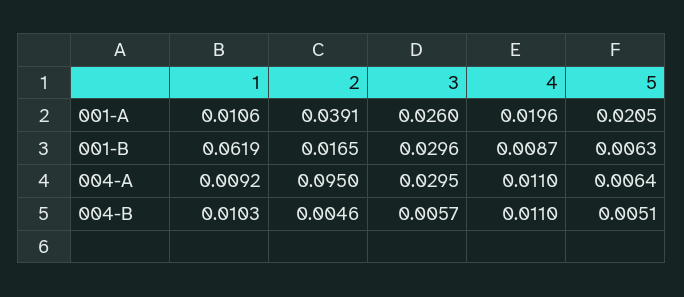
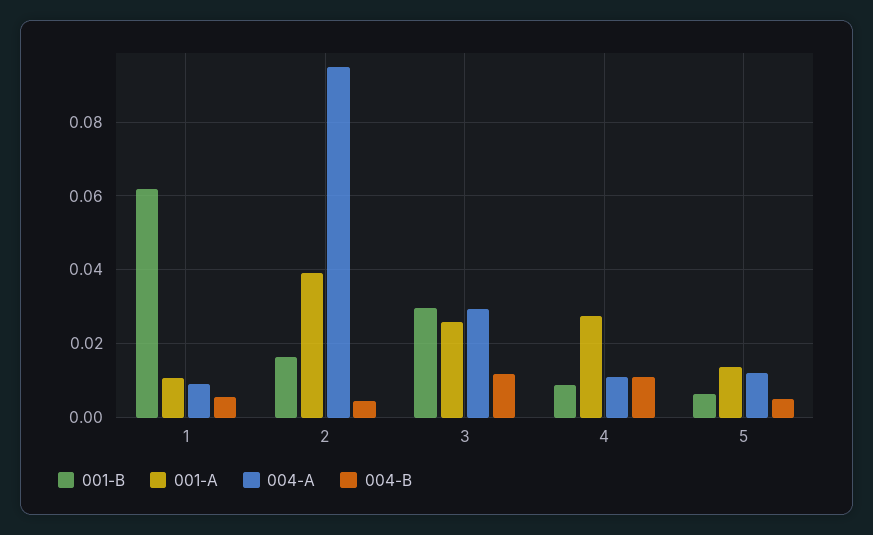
  {
    "001-A": {
      "1": 0.0106,
      "2": 0.0391,
      "3": 0.026,
-     "4": 0.0196,
+     "4": 0.028,
-     "5": 0.0205
+     "5": 0.014
    },
    "001-B": {
      "1": 0.0619,
      "2": 0.0165,
      "3": 0.0296,
      "4": 0.0087,
      "5": 0.0063
    },
    "004-A": {
      "1": 0.0092,
      "2": 0.095,
      "3": 0.0295,
      "4": 0.011,
-     "5": 0.0064
+     "5": 0.012
    },
    "004-B": {
-     "1": 0.0103,
+     "1": 0.006,
      "2": 0.0046,
-     "3": 0.0057,
+     "3": 0.012,
      "4": 0.011,
      "5": 0.0051
    }
  }

